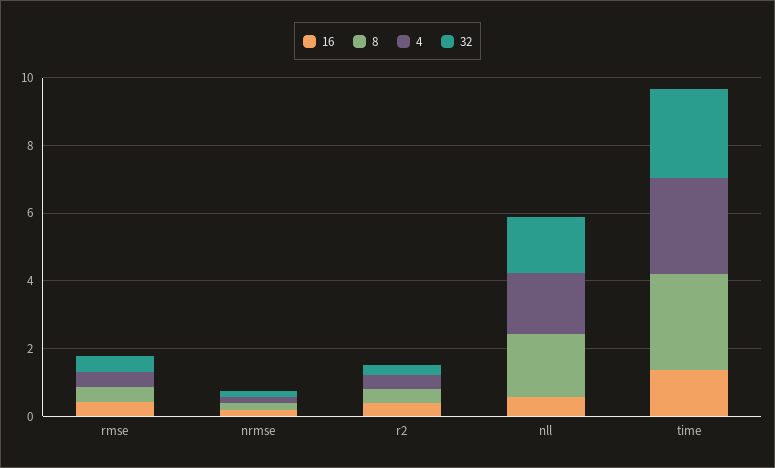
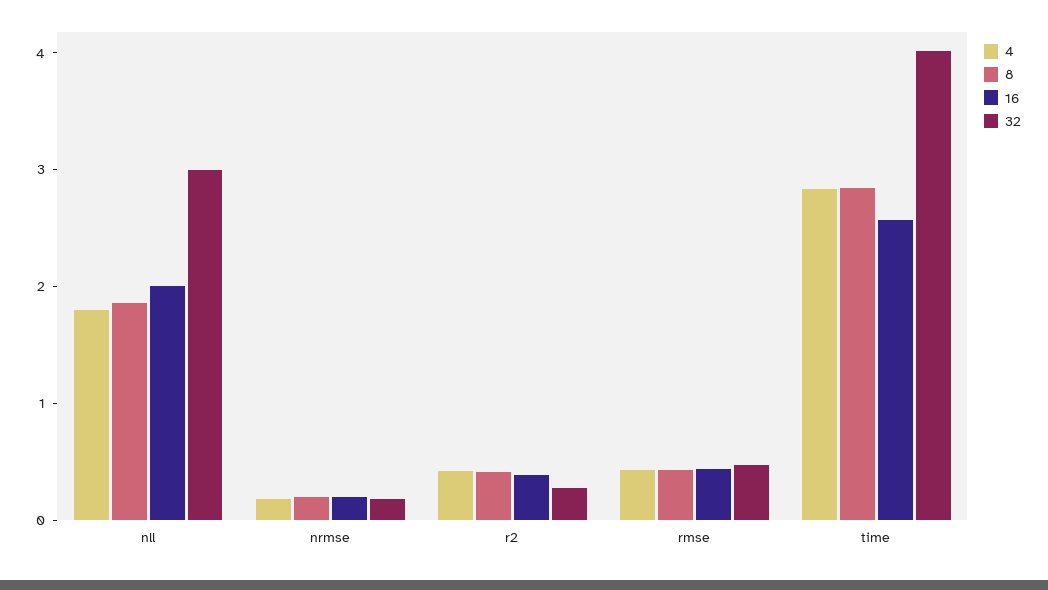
  {
    "16": {
      "rmse": 0.4,
      "nrmse": 0.2,
      "r2": 0.4,
-     "nll": 0.5,
+     "nll": 2,
-     "time": 1.5
+     "time": 2.6
    },
    "8": {
      "rmse": 0.4,
      "nrmse": 0.2,
      "r2": 0.4,
      "nll": 1.8,
      "time": 2.8
    },
    "4": {
      "rmse": 0.4,
      "nrmse": 0.2,
      "r2": 0.4,
      "nll": 1.8,
      "time": 2.8
    },
    "32": {
      "rmse": 0.4,
      "nrmse": 0.2,
      "r2": 0.2,
-     "nll": 1.5,
+     "nll": 3,
-     "time": 2.5
+     "time": 4
    }
  }

